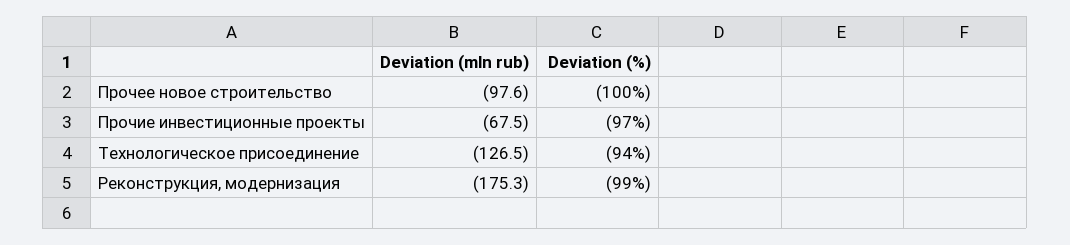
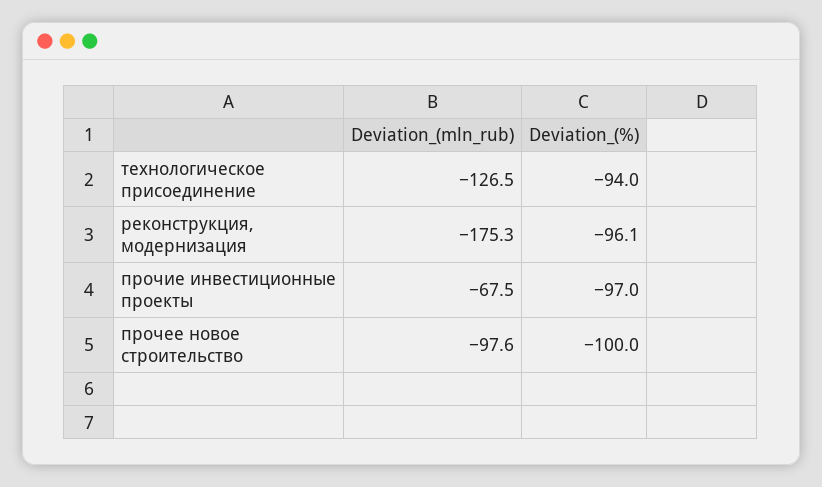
  {
    "Deviation (mln rub)": {
      "Прочее новое строительство": -97.6,
      "Прочие инвестиционные проекты": -67.5,
      "Технологическое присоединение": -126.5,
      "Реконструкция, модернизация": -175.3
    },
    "Deviation (%)": {
      "Прочее новое строительство": -100,
      "Прочие инвестиционные проекты": -97,
      "Технологическое присоединение": -94,
-     "Реконструкция, модернизация": -99
+     "Реконструкция, модернизация": -96.1
    }
  }

